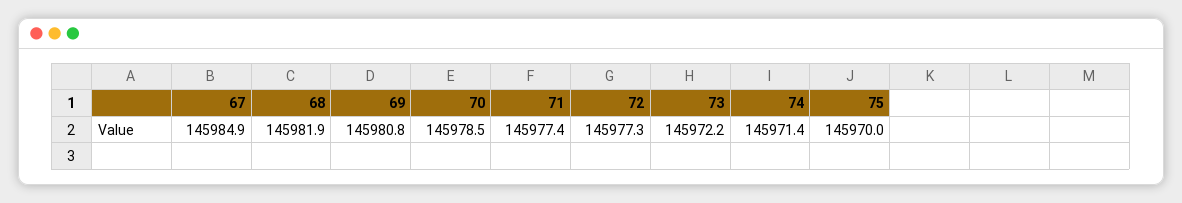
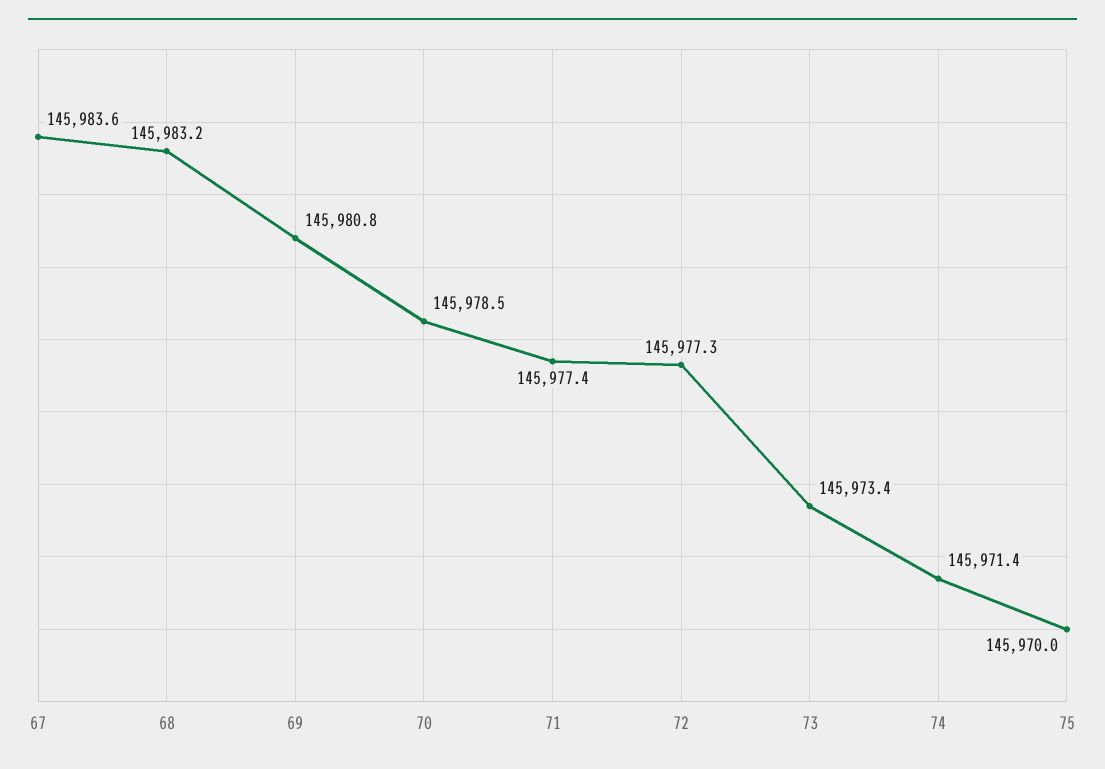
  {
-   "67": 145984.9,
+   "67": 145983.6,
-   "68": 145981.9,
+   "68": 145983.2,
    "69": 145980.8,
    "70": 145978.5,
    "71": 145977.4,
    "72": 145977.3,
-   "73": 145972.2,
+   "73": 145973.4,
    "74": 145971.4,
    "75": 145970
  }

